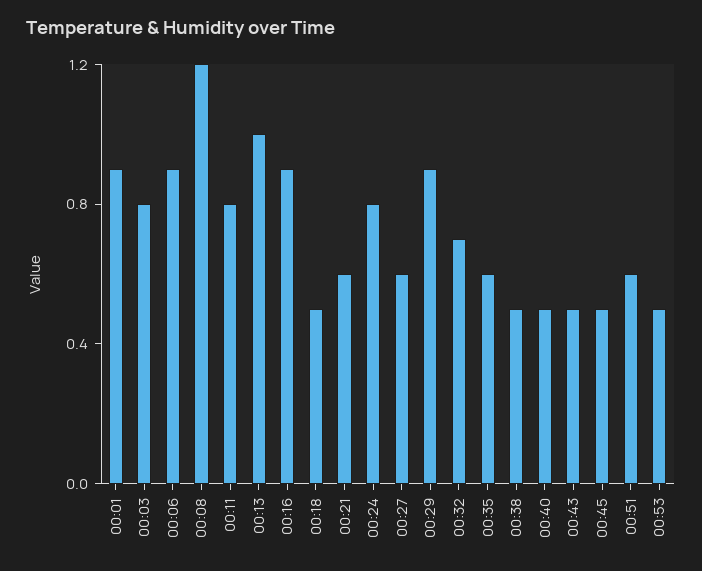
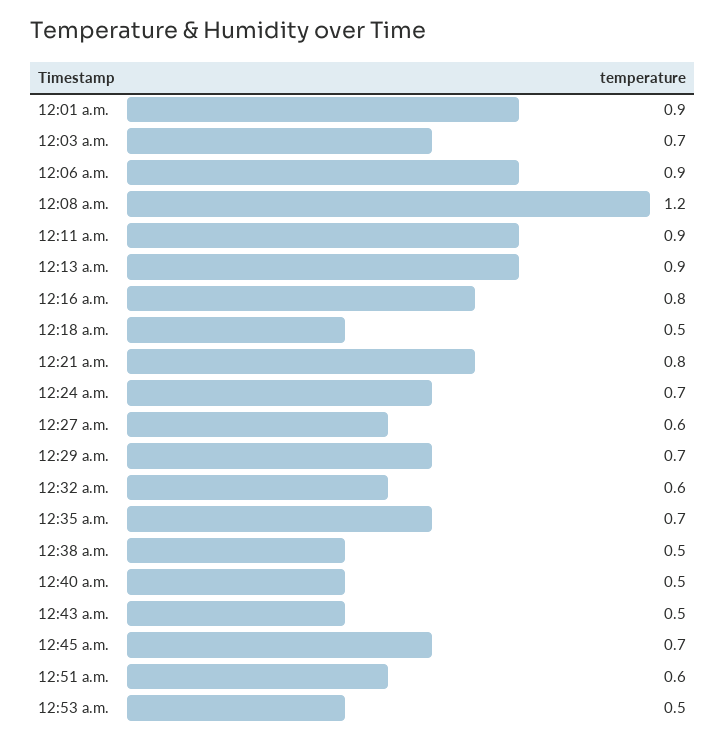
  {
    "00:01": 0.9,
-   "00:03": 0.8,
+   "00:03": 0.7,
    "00:06": 0.9,
    "00:08": 1.2,
-   "00:11": 0.8,
+   "00:11": 0.9,
-   "00:13": 1,
+   "00:13": 0.9,
-   "00:16": 0.9,
+   "00:16": 0.8,
    "00:18": 0.5,
-   "00:21": 0.6,
+   "00:21": 0.8,
-   "00:24": 0.8,
+   "00:24": 0.7,
    "00:27": 0.6,
-   "00:29": 0.9,
+   "00:29": 0.7,
-   "00:32": 0.7,
+   "00:32": 0.6,
-   "00:35": 0.6,
+   "00:35": 0.7,
    "00:38": 0.5,
    "00:40": 0.5,
    "00:43": 0.5,
-   "00:45": 0.5,
+   "00:45": 0.7,
    "00:51": 0.6,
    "00:53": 0.5
  }

